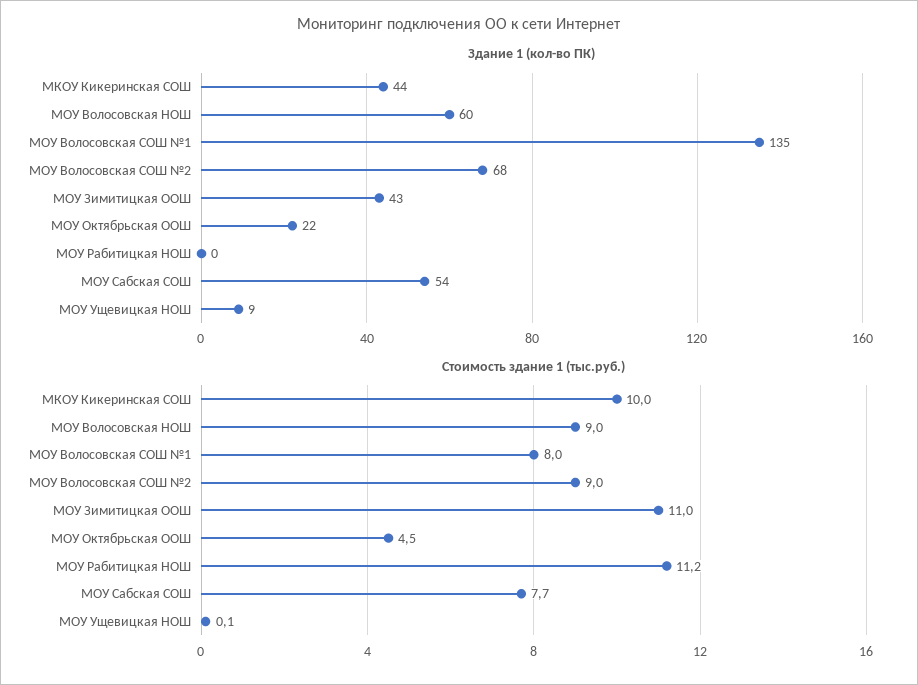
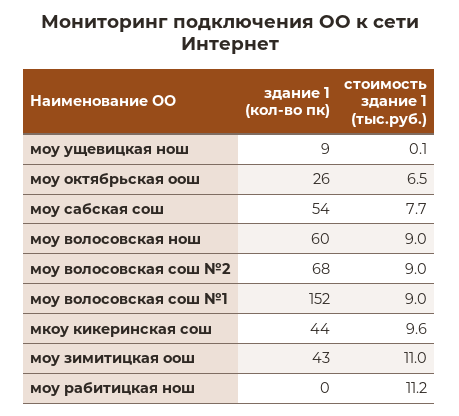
  {
    "Здание 1 (кол-во ПК)": {
      "МКОУ Кикеринская СОШ": 44,
      "МОУ Волосовская НОШ": 60,
-     "МОУ Волосовская СОШ №1": 135,
+     "МОУ Волосовская СОШ №1": 152,
      "МОУ Волосовская СОШ №2": 68,
      "МОУ Зимитицкая ООШ": 43,
-     "МОУ Октябрьская ООШ": 22,
+     "МОУ Октябрьская ООШ": 26,
      "МОУ Рабитицкая НОШ": 0,
      "МОУ Сабская СОШ": 54,
      "МОУ Ущевицкая НОШ": 9
    },
    "Стоимость здание 1 (тыс.руб.)": {
-     "МКОУ Кикеринская СОШ": 10,
+     "МКОУ Кикеринская СОШ": 9.6,
      "МОУ Волосовская НОШ": 9,
-     "МОУ Волосовская СОШ №1": 8,
+     "МОУ Волосовская СОШ №1": 9,
      "МОУ Волосовская СОШ №2": 9,
      "МОУ Зимитицкая ООШ": 11,
-     "МОУ Октябрьская ООШ": 4.5,
+     "МОУ Октябрьская ООШ": 6.5,
      "МОУ Рабитицкая НОШ": 11.2,
      "МОУ Сабская СОШ": 7.7,
      "МОУ Ущевицкая НОШ": 0.1
    }
  }

